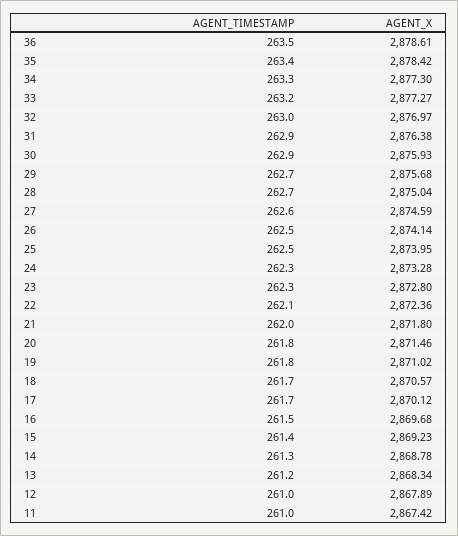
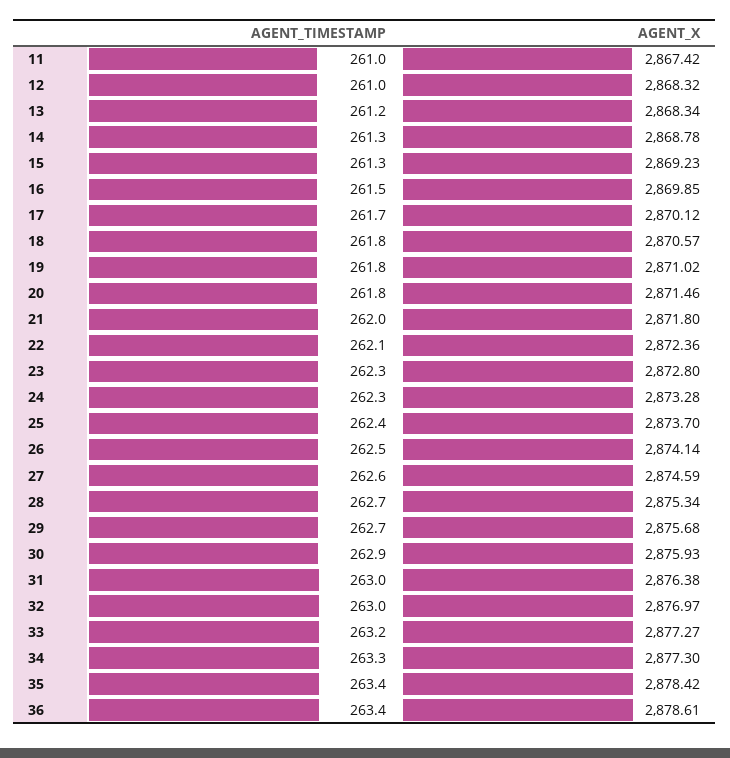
  {
    "AGENT_TIMESTAMP": {
-     "36": 263.5,
+     "36": 263.4,
      "35": 263.4,
      "34": 263.3,
      "33": 263.2,
      "32": 263,
-     "31": 262.9,
+     "31": 263,
      "30": 262.9,
      "29": 262.7,
      "28": 262.7,
      "27": 262.6,
      "26": 262.5,
-     "25": 262.5,
+     "25": 262.4,
      "24": 262.3,
      "23": 262.3,
      "22": 262.1,
      "21": 262,
      "20": 261.8,
      "19": 261.8,
-     "18": 261.7,
+     "18": 261.8,
      "17": 261.7,
      "16": 261.5,
-     "15": 261.4,
+     "15": 261.3,
      "14": 261.3,
      "13": 261.2,
      "12": 261,
      "11": 261
    },
    "AGENT_X": {
      "36": 2878.61,
      "35": 2878.42,
      "34": 2877.3,
      "33": 2877.27,
      "32": 2876.97,
      "31": 2876.38,
      "30": 2875.93,
      "29": 2875.68,
-     "28": 2875.04,
+     "28": 2875.34,
      "27": 2874.59,
      "26": 2874.14,
-     "25": 2873.95,
+     "25": 2873.7,
      "24": 2873.28,
      "23": 2872.8,
      "22": 2872.36,
      "21": 2871.8,
      "20": 2871.46,
      "19": 2871.02,
      "18": 2870.57,
      "17": 2870.12,
-     "16": 2869.68,
+     "16": 2869.85,
      "15": 2869.23,
      "14": 2868.78,
      "13": 2868.34,
-     "12": 2867.89,
+     "12": 2868.32,
      "11": 2867.42
    }
  }

